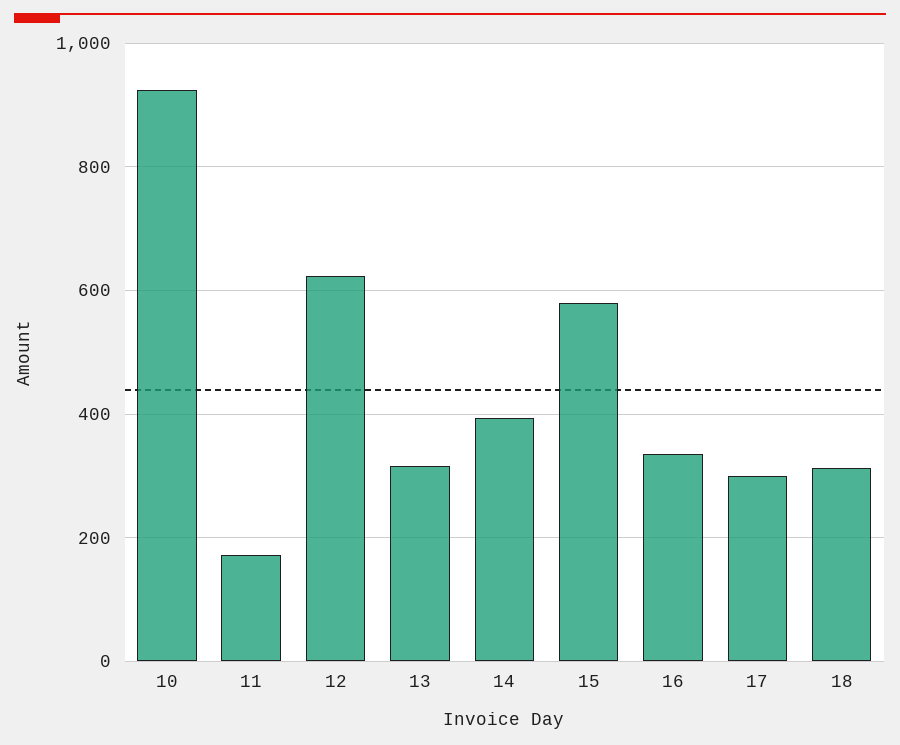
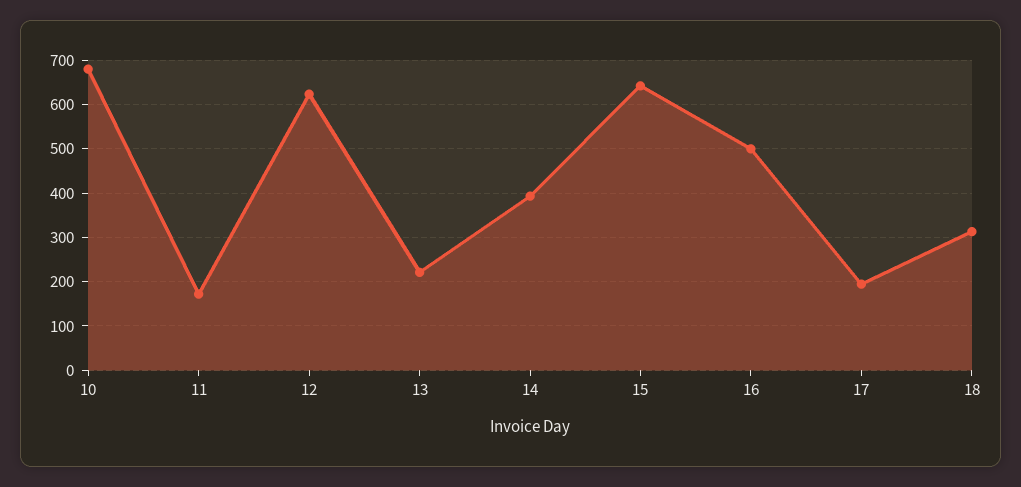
  {
-   "10": 920,
+   "10": 680,
    "11": 180,
    "12": 620,
-   "13": 320,
+   "13": 220,
    "14": 400,
-   "15": 580,
+   "15": 640,
-   "16": 340,
+   "16": 500,
-   "17": 300,
+   "17": 200,
    "18": 320
  }

